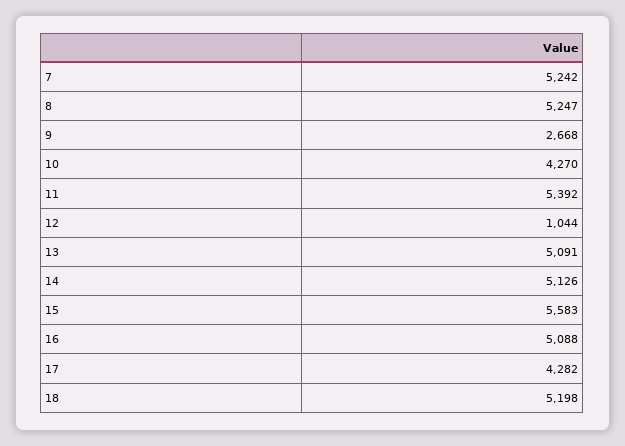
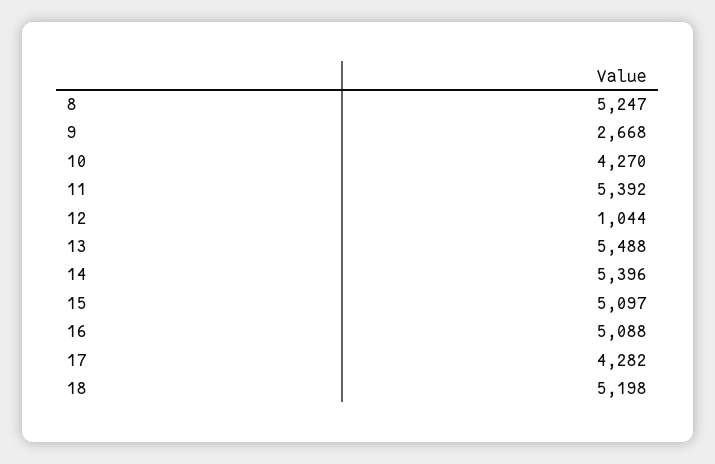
  {
-   "7": 5242,
    "8": 5247,
    "9": 2668,
    "10": 4270,
    "11": 5392,
    "12": 1044,
-   "13": 5091,
+   "13": 5488,
-   "14": 5126,
+   "14": 5396,
-   "15": 5583,
+   "15": 5097,
    "16": 5088,
    "17": 4282,
    "18": 5198
  }

